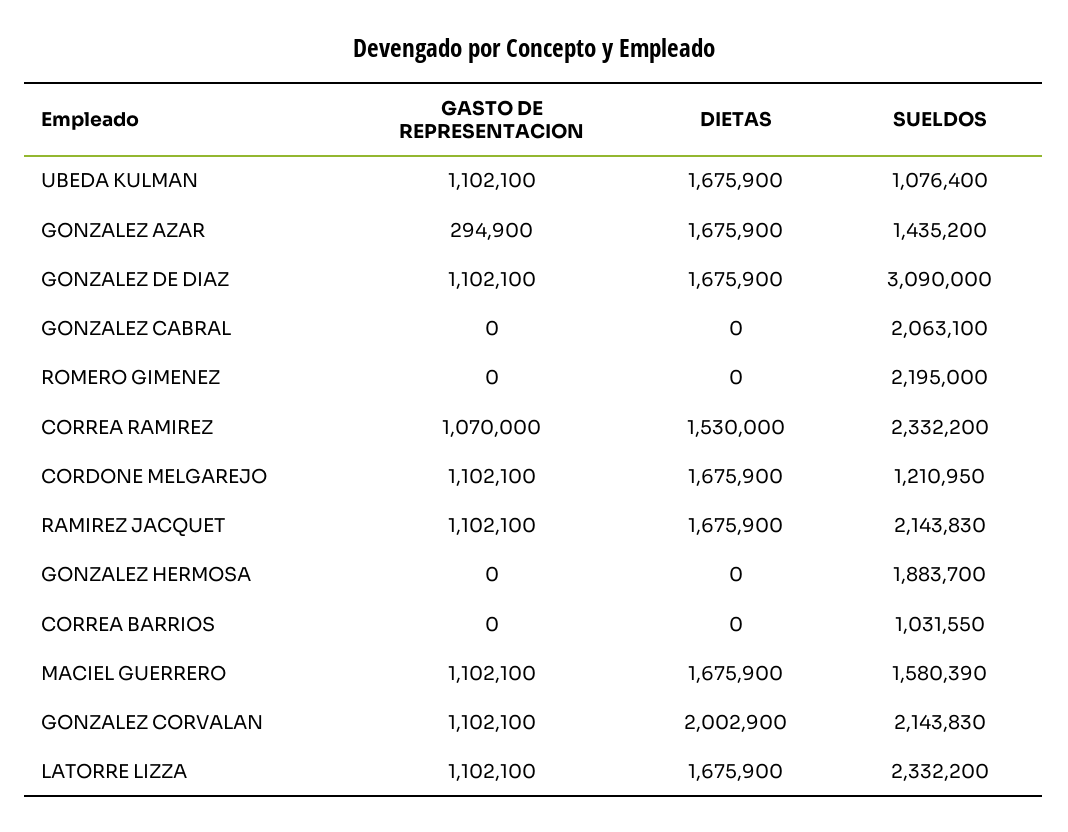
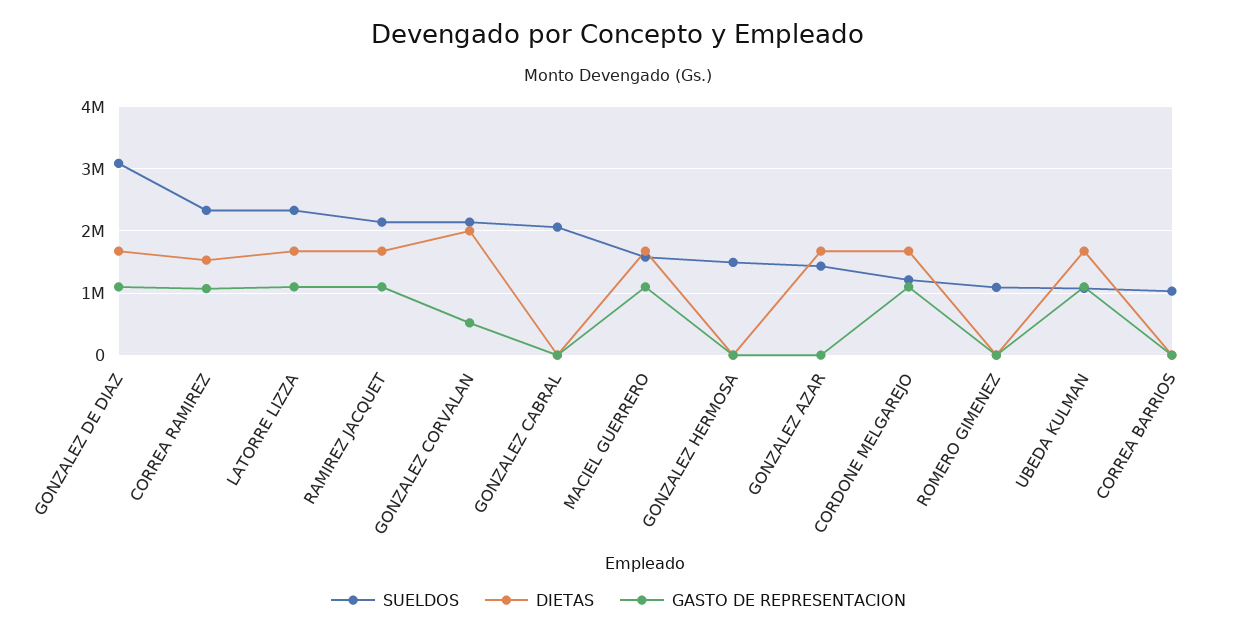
  {
    "GASTO DE REPRESENTACION": {
      "UBEDA KULMAN": 1102100,
-     "GONZALEZ AZAR": 294900,
+     "GONZALEZ AZAR": 0,
      "GONZALEZ DE DIAZ": 1102100,
      "GONZALEZ CABRAL": 0,
      "ROMERO GIMENEZ": 0,
      "CORREA RAMIREZ": 1070000,
      "CORDONE MELGAREJO": 1102100,
      "RAMIREZ JACQUET": 1102100,
      "GONZALEZ HERMOSA": 0,
      "CORREA BARRIOS": 0,
      "MACIEL GUERRERO": 1102100,
-     "GONZALEZ CORVALAN": 1102100,
+     "GONZALEZ CORVALAN": 500000,
      "LATORRE LIZZA": 1102100
    },
    "DIETAS": {
      "UBEDA KULMAN": 1675900,
      "GONZALEZ AZAR": 1675900,
      "GONZALEZ DE DIAZ": 1675900,
      "GONZALEZ CABRAL": 0,
      "ROMERO GIMENEZ": 0,
      "CORREA RAMIREZ": 1530000,
      "CORDONE MELGAREJO": 1675900,
      "RAMIREZ JACQUET": 1675900,
      "GONZALEZ HERMOSA": 0,
      "CORREA BARRIOS": 0,
      "MACIEL GUERRERO": 1675900,
      "GONZALEZ CORVALAN": 2002900,
      "LATORRE LIZZA": 1675900
    },
    "SUELDOS": {
      "UBEDA KULMAN": 1076400,
      "GONZALEZ AZAR": 1435200,
      "GONZALEZ DE DIAZ": 3090000,
      "GONZALEZ CABRAL": 2063100,
-     "ROMERO GIMENEZ": 2195000,
+     "ROMERO GIMENEZ": 1100000,
      "CORREA RAMIREZ": 2332200,
      "CORDONE MELGAREJO": 1210950,
      "RAMIREZ JACQUET": 2143830,
-     "GONZALEZ HERMOSA": 1883700,
+     "GONZALEZ HERMOSA": 1500000,
      "CORREA BARRIOS": 1031550,
      "MACIEL GUERRERO": 1580390,
      "GONZALEZ CORVALAN": 2143830,
      "LATORRE LIZZA": 2332200
    }
  }

